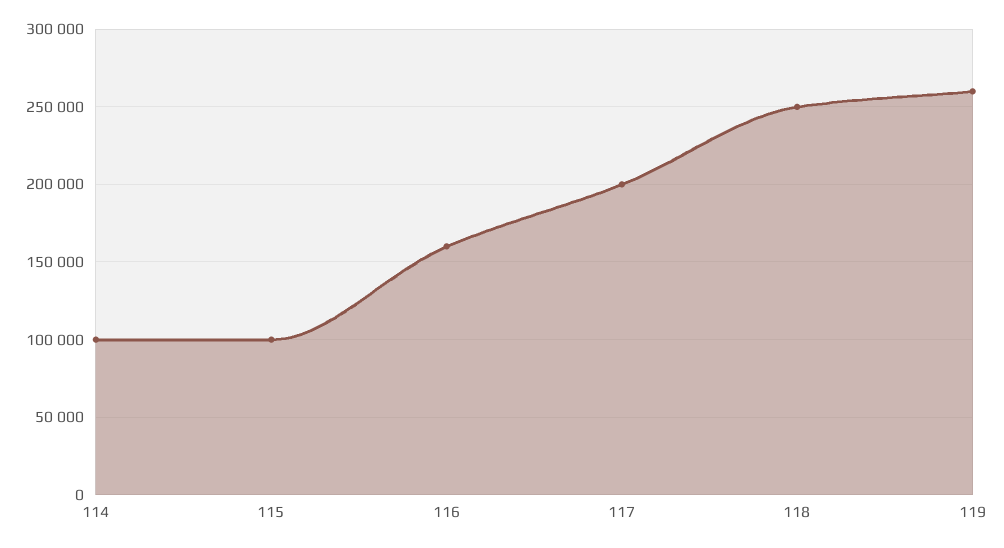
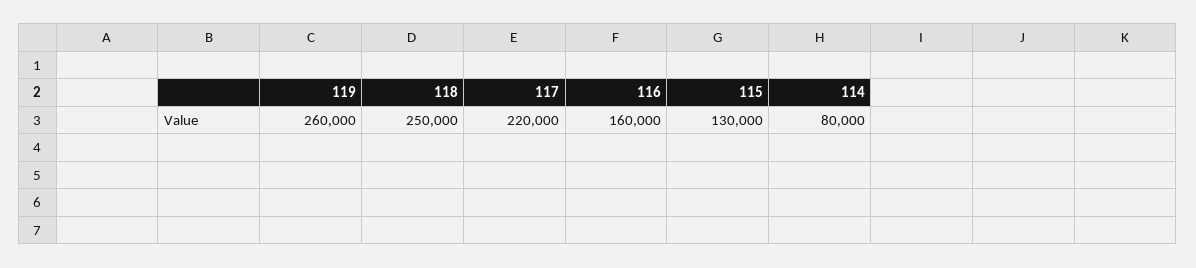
  {
-   "114": 100000,
+   "114": 80000,
-   "115": 100000,
+   "115": 130000,
    "116": 160000,
-   "117": 200000,
+   "117": 220000,
    "118": 250000,
    "119": 260000
  }

